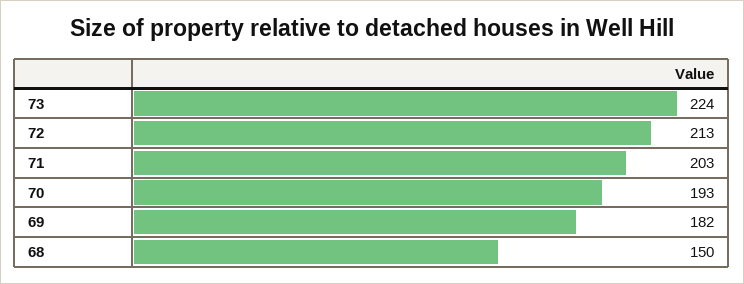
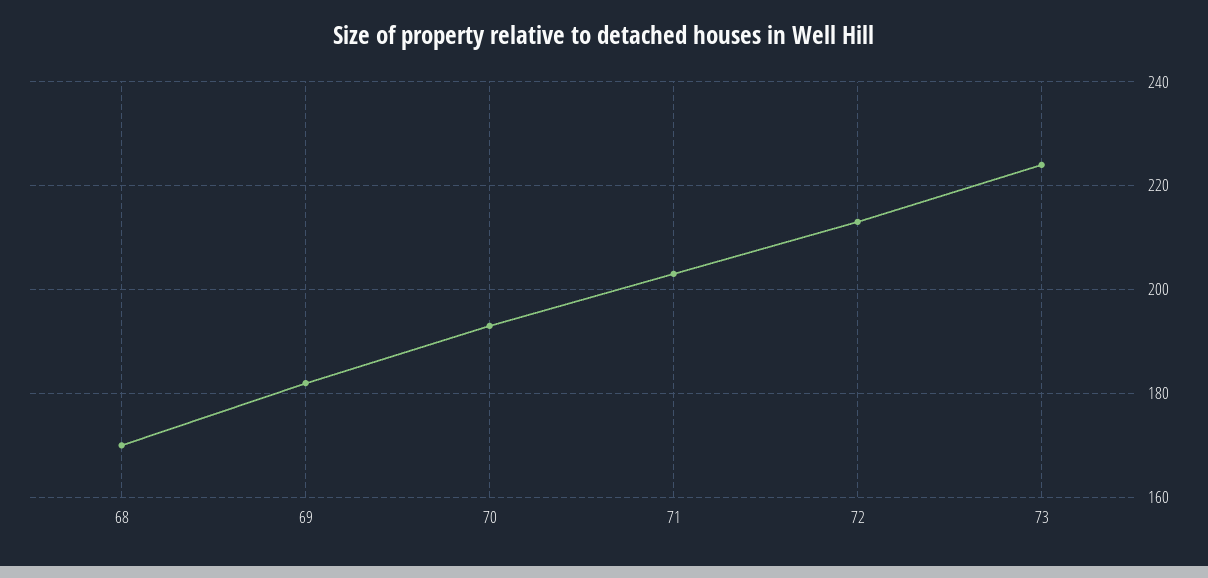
  {
    "73": 224,
    "72": 213,
    "71": 203,
    "70": 193,
    "69": 182,
-   "68": 150
+   "68": 170
  }

